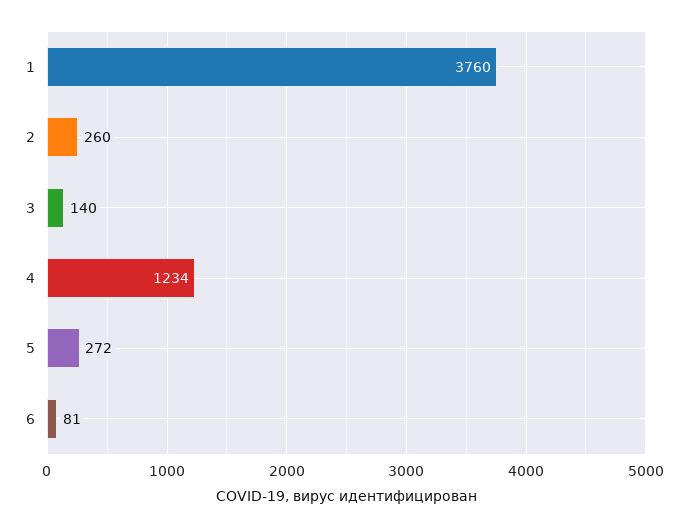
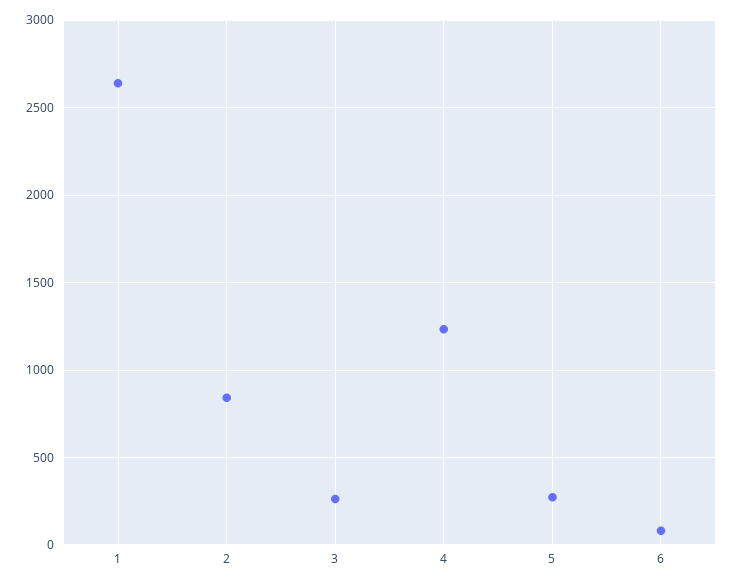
  {
-   "1": 3760,
+   "1": 2650,
-   "2": 260,
+   "2": 850,
-   "3": 140,
+   "3": 250,
    "4": 1234,
    "5": 272,
    "6": 81
  }

